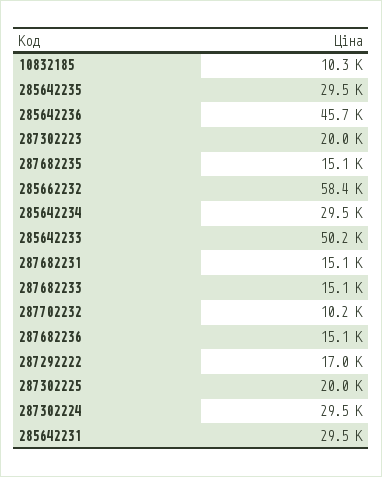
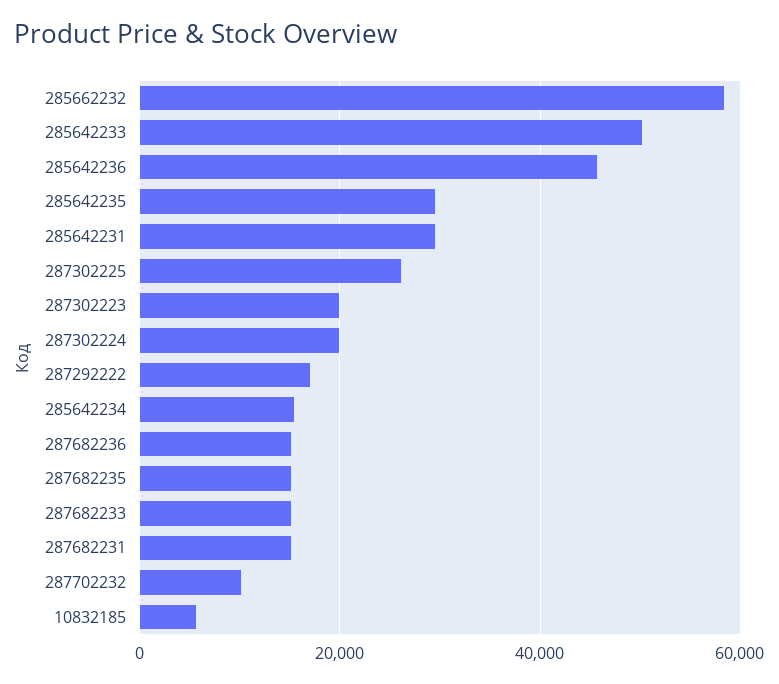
  {
-   "10832185": 10300,
+   "10832185": 6000,
    "285642235": 29500,
    "285642236": 45700,
    "287302223": 20000,
    "287682235": 15100,
    "285662232": 58400,
-   "285642234": 29500,
+   "285642234": 16000,
    "285642233": 50200,
    "287682231": 15100,
    "287682233": 15100,
    "287702232": 10200,
    "287682236": 15100,
    "287292222": 17000,
-   "287302225": 20000,
+   "287302225": 26000,
-   "287302224": 29500,
+   "287302224": 20000,
    "285642231": 29500
  }

